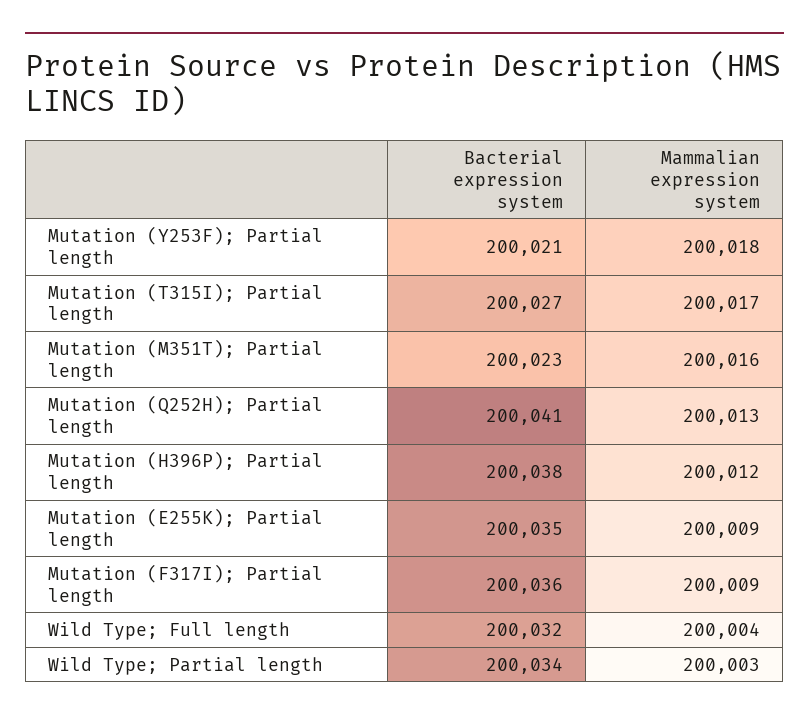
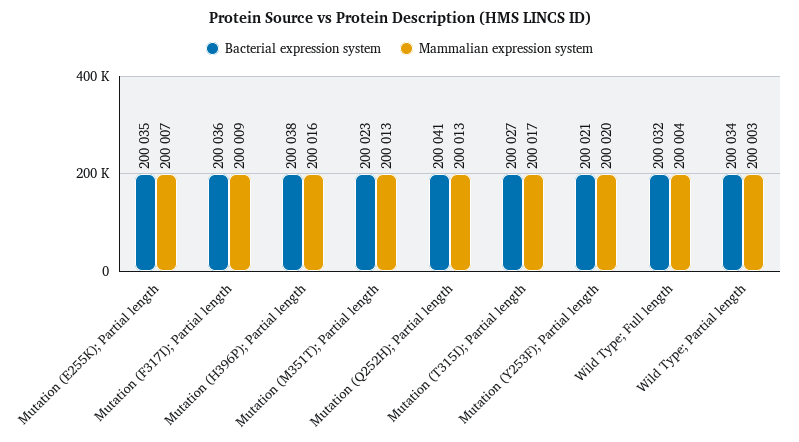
  {
    "Bacterial expression system": {
      "Mutation (Y253F); Partial length": 200021,
      "Mutation (T315I); Partial length": 200027,
      "Mutation (M351T); Partial length": 200023,
      "Mutation (Q252H); Partial length": 200041,
      "Mutation (H396P); Partial length": 200038,
      "Mutation (E255K); Partial length": 200035,
      "Mutation (F317I); Partial length": 200036,
      "Wild Type; Full length": 200032,
      "Wild Type; Partial length": 200034
    },
    "Mammalian expression system": {
-     "Mutation (Y253F); Partial length": 200018,
+     "Mutation (Y253F); Partial length": 200020,
      "Mutation (T315I); Partial length": 200017,
-     "Mutation (M351T); Partial length": 200016,
+     "Mutation (M351T); Partial length": 200013,
      "Mutation (Q252H); Partial length": 200013,
-     "Mutation (H396P); Partial length": 200012,
+     "Mutation (H396P); Partial length": 200016,
-     "Mutation (E255K); Partial length": 200009,
+     "Mutation (E255K); Partial length": 200007,
      "Mutation (F317I); Partial length": 200009,
      "Wild Type; Full length": 200004,
      "Wild Type; Partial length": 200003
    }
  }

